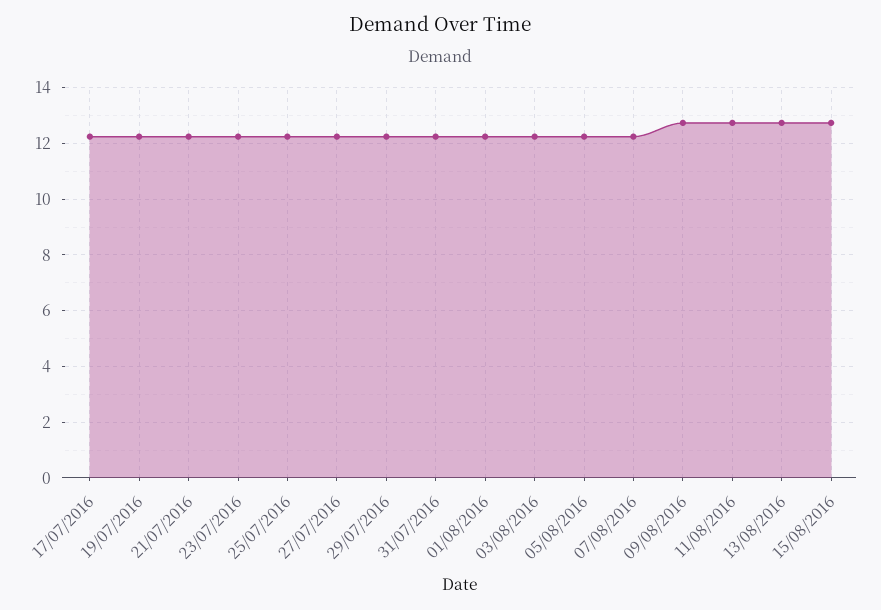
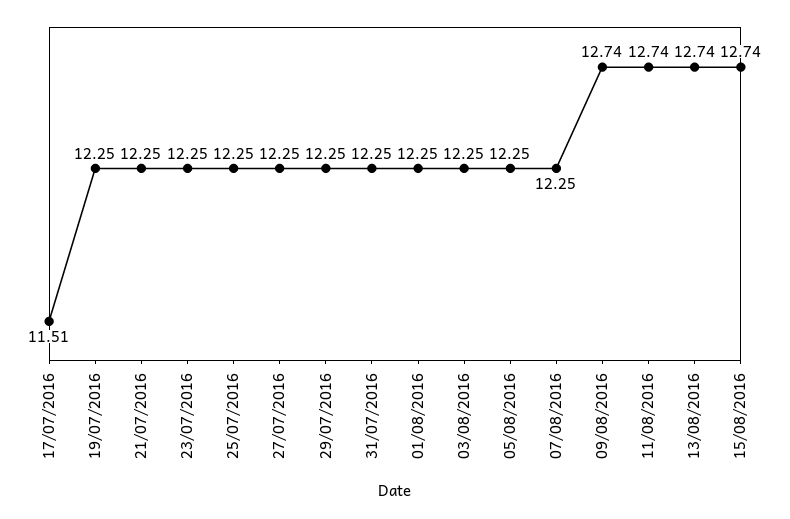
  {
-   "17/07/2016": 12.25,
+   "17/07/2016": 11.51,
    "19/07/2016": 12.25,
    "21/07/2016": 12.25,
    "23/07/2016": 12.25,
    "25/07/2016": 12.25,
    "27/07/2016": 12.25,
    "29/07/2016": 12.25,
    "31/07/2016": 12.25,
    "01/08/2016": 12.25,
    "03/08/2016": 12.25,
    "05/08/2016": 12.25,
    "07/08/2016": 12.25,
    "09/08/2016": 12.74,
    "11/08/2016": 12.74,
    "13/08/2016": 12.74,
    "15/08/2016": 12.74
  }

